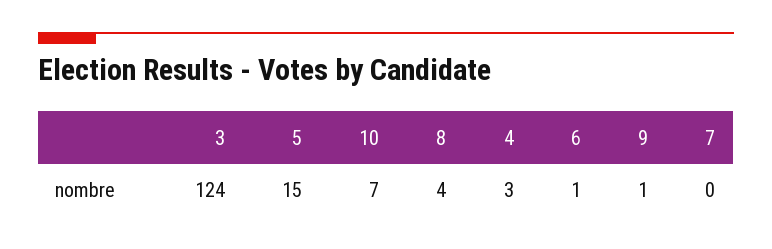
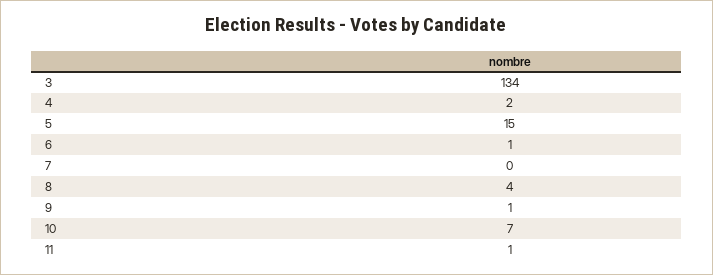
  {
-   "3": 124,
+   "3": 134,
    "5": 15,
    "10": 7,
    "8": 4,
-   "4": 3,
+   "4": 2,
    "6": 1,
    "9": 1,
-   "7": 0
+   "7": 0,
+   "11": 1
  }

